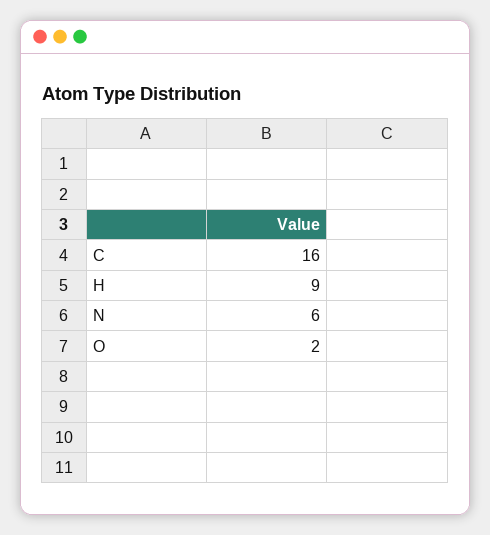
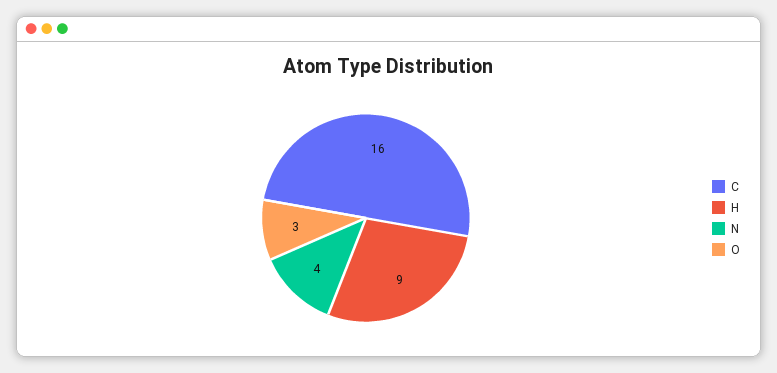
  {
    "C": 16,
    "H": 9,
-   "N": 6,
+   "N": 4,
-   "O": 2
+   "O": 3
  }

